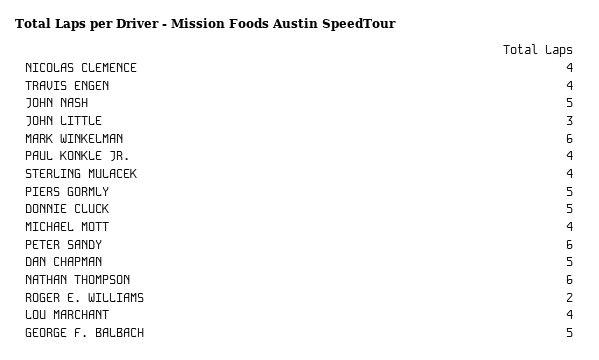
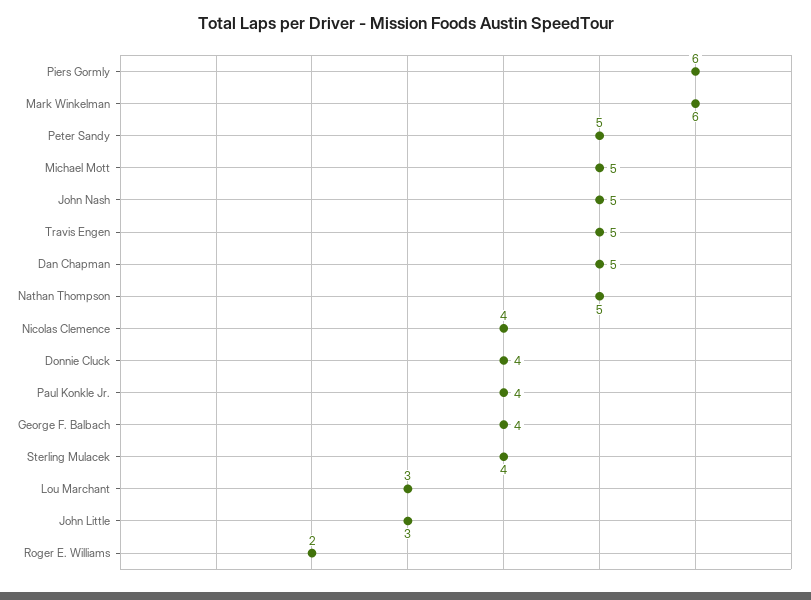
  {
    "NICOLAS CLEMENCE": 4,
-   "TRAVIS ENGEN": 4,
+   "TRAVIS ENGEN": 5,
    "JOHN NASH": 5,
    "JOHN LITTLE": 3,
    "MARK WINKELMAN": 6,
    "PAUL KONKLE JR.": 4,
    "STERLING MULACEK": 4,
-   "PIERS GORMLY": 5,
+   "PIERS GORMLY": 6,
-   "DONNIE CLUCK": 5,
+   "DONNIE CLUCK": 4,
-   "MICHAEL MOTT": 4,
+   "MICHAEL MOTT": 5,
-   "PETER SANDY": 6,
+   "PETER SANDY": 5,
    "DAN CHAPMAN": 5,
-   "NATHAN THOMPSON": 6,
+   "NATHAN THOMPSON": 5,
    "ROGER E. WILLIAMS": 2,
-   "LOU MARCHANT": 4,
+   "LOU MARCHANT": 3,
-   "GEORGE F. BALBACH": 5
+   "GEORGE F. BALBACH": 4
  }

